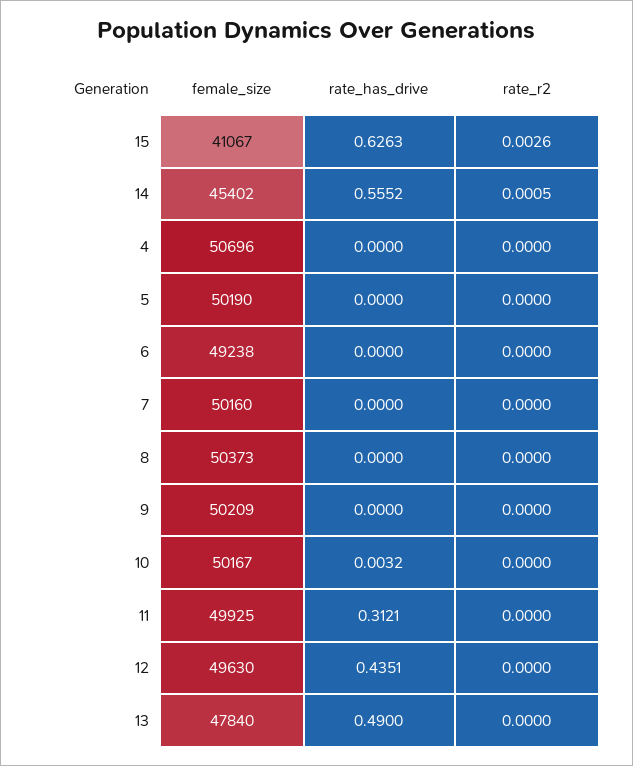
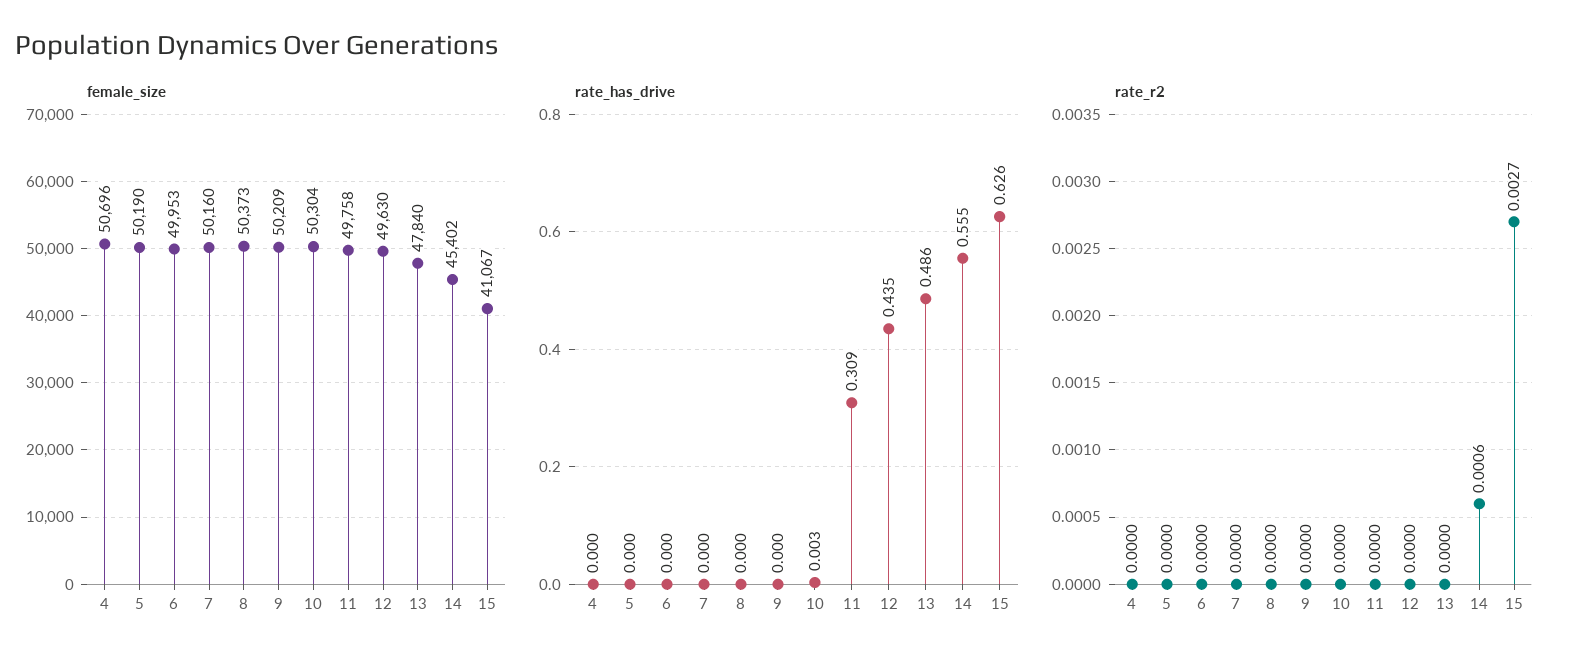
  {
    "female_size": {
      "15": 41067,
      "14": 45402,
      "4": 50696,
      "5": 50190,
-     "6": 49238,
+     "6": 49953,
      "7": 50160,
      "8": 50373,
      "9": 50209,
-     "10": 50167,
+     "10": 50304,
-     "11": 49925,
+     "11": 49758,
      "12": 49630,
      "13": 47840
    },
    "rate_has_drive": {
      "15": 0.6263,
      "14": 0.5552,
      "4": 0,
      "5": 0,
      "6": 0,
      "7": 0,
      "8": 0,
      "9": 0,
      "10": 0.0032,
-     "11": 0.3121,
+     "11": 0.309,
      "12": 0.4351,
-     "13": 0.49
+     "13": 0.486
    },
    "rate_r2": {
-     "15": 0.0026,
+     "15": 0.0027,
-     "14": 0.0005,
+     "14": 0.0006,
      "4": 0,
      "5": 0,
      "6": 0,
      "7": 0,
      "8": 0,
      "9": 0,
      "10": 0,
      "11": 0,
      "12": 0,
      "13": 0
    }
  }

